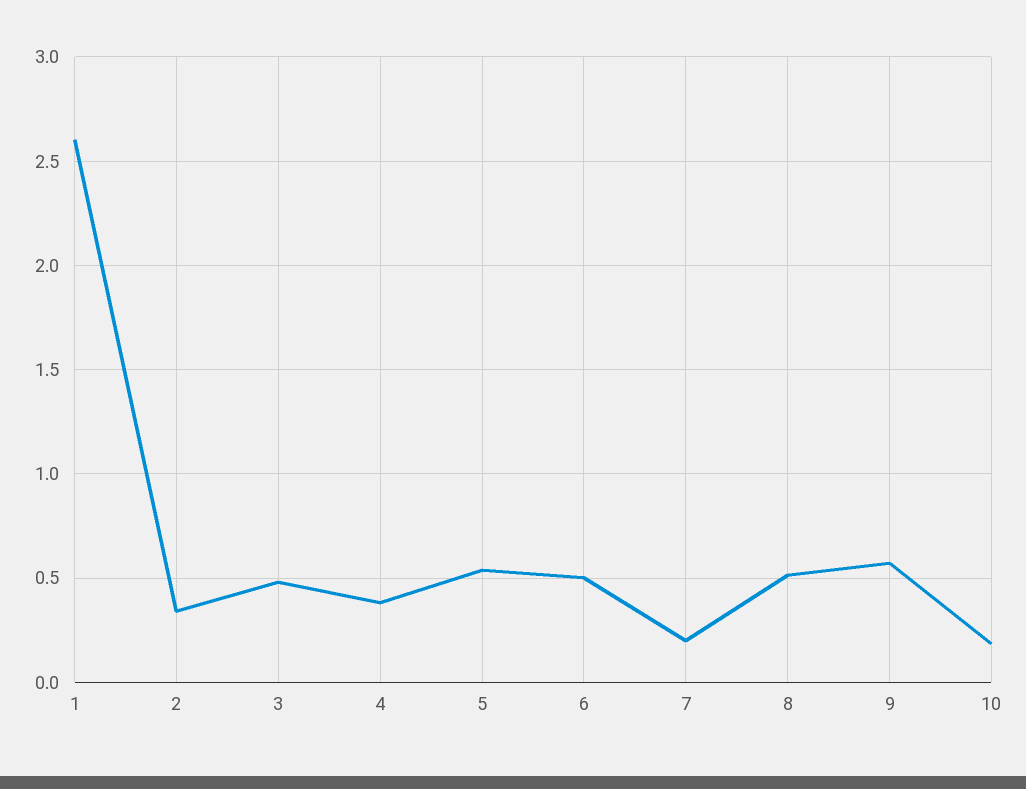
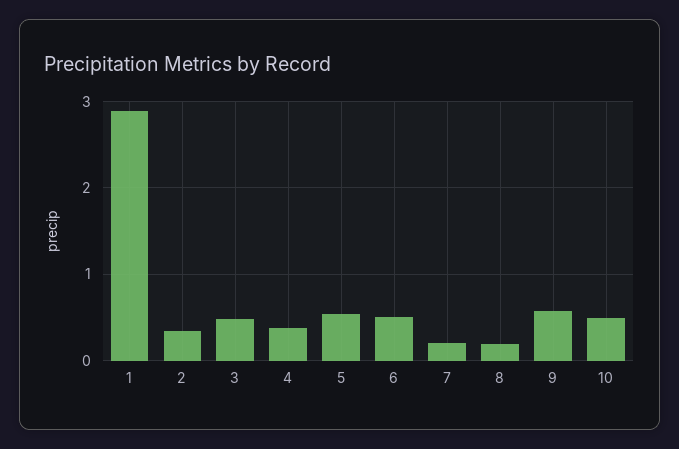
  {
-   "1": 2.6,
+   "1": 2.9,
    "2": 0.35,
    "3": 0.5,
    "4": 0.4,
    "5": 0.55,
    "6": 0.5,
    "7": 0.2,
-   "8": 0.5,
+   "8": 0.2,
    "9": 0.55,
-   "10": 0.2
+   "10": 0.5
  }

